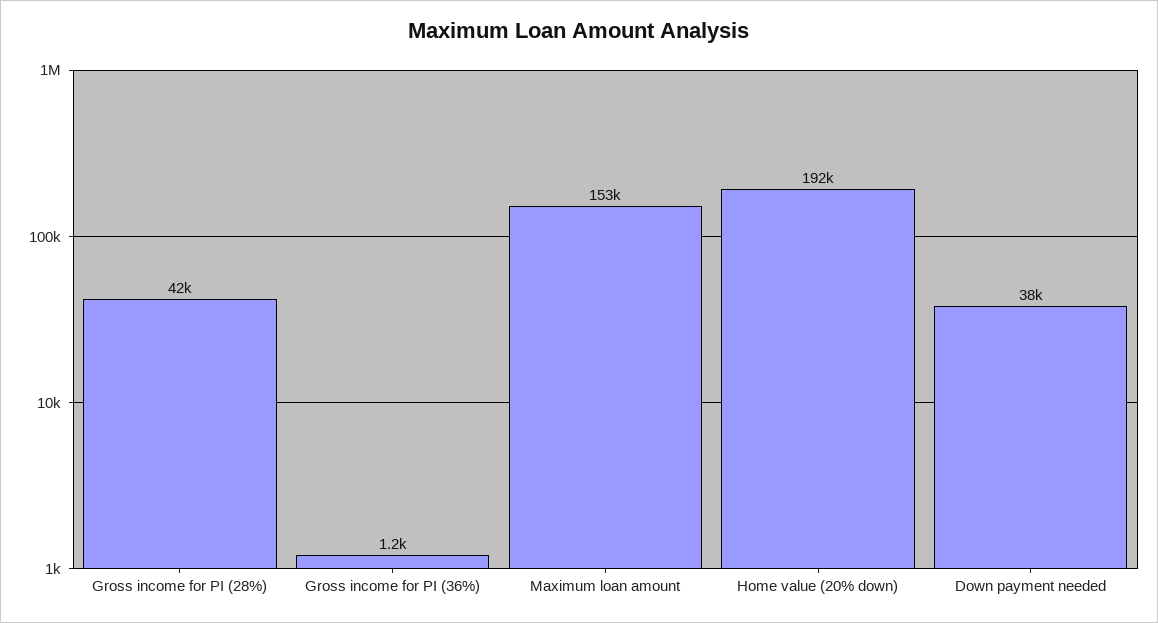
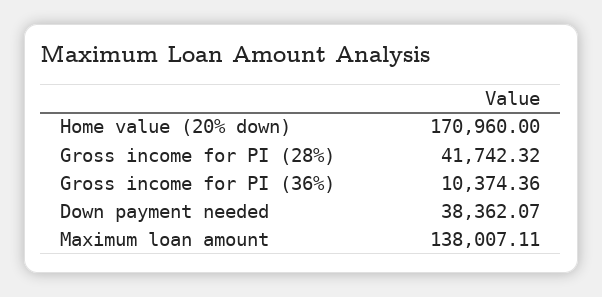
  {
    "Gross income for PI (28%)": 41742.32,
-   "Gross income for PI (36%)": 1200,
+   "Gross income for PI (36%)": 10374.36,
-   "Maximum loan amount": 153000,
+   "Maximum loan amount": 138007.11,
-   "Home value (20% down)": 192000,
+   "Home value (20% down)": 170960,
    "Down payment needed": 38362.07
  }

